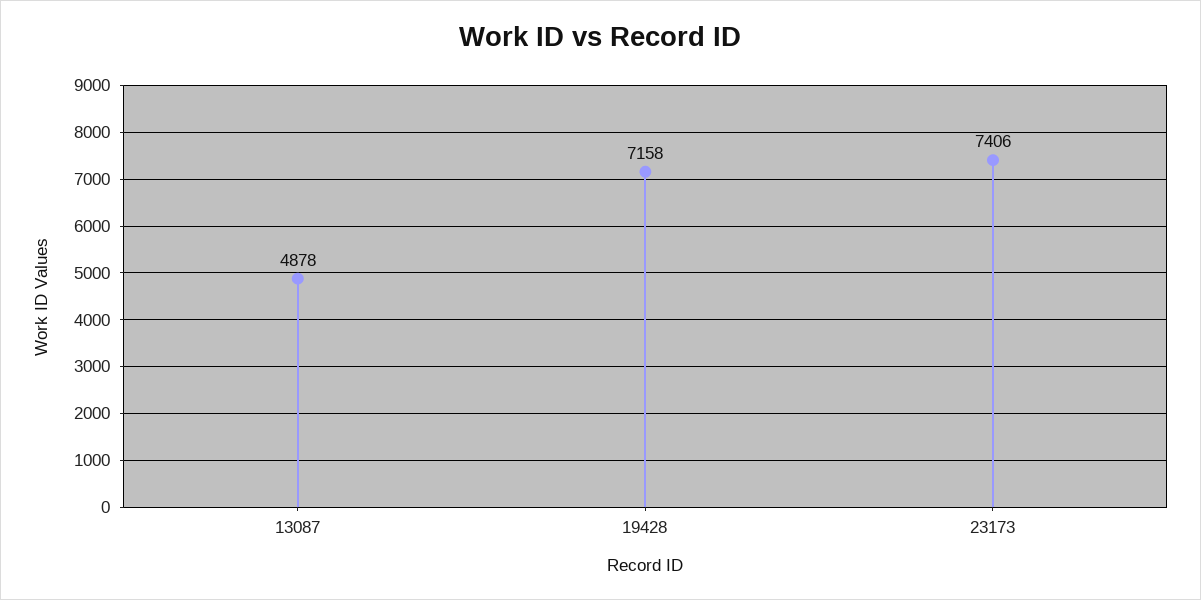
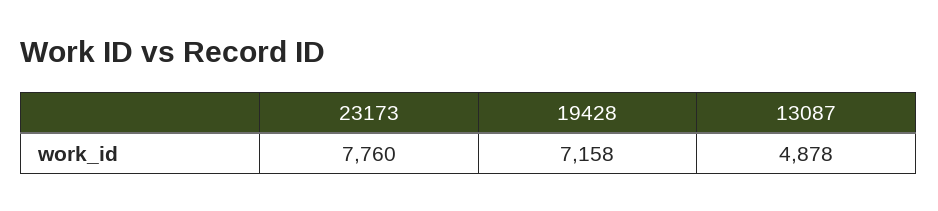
  {
    "13087": 4878,
    "19428": 7158,
-   "23173": 7406
+   "23173": 7760
  }

